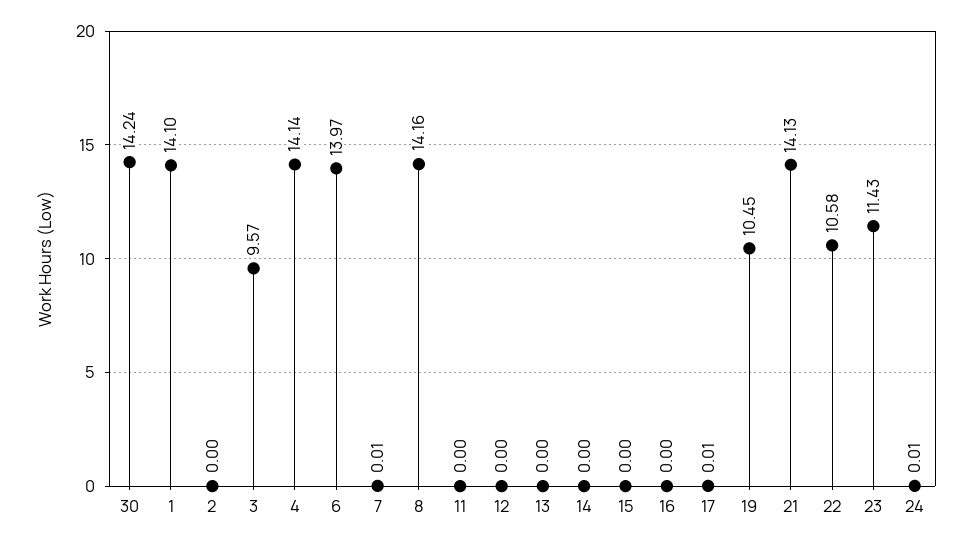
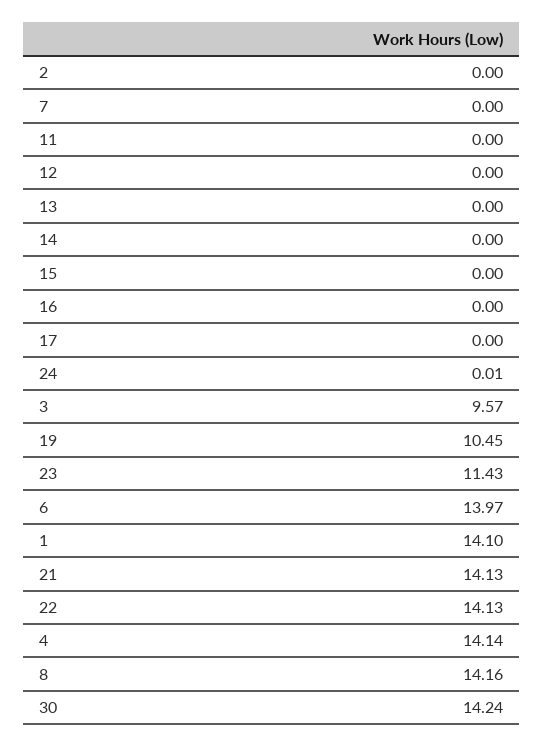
  {
    "30": 14.24,
    "1": 14.1,
    "2": 0,
    "3": 9.57,
    "4": 14.14,
    "6": 13.97,
-   "7": 0.01,
+   "7": 0,
    "8": 14.16,
    "11": 0,
    "12": 0,
    "13": 0,
    "14": 0,
    "15": 0,
    "16": 0,
-   "17": 0.01,
+   "17": 0,
    "19": 10.45,
    "21": 14.13,
-   "22": 10.58,
+   "22": 14.13,
    "23": 11.43,
    "24": 0.01
  }

